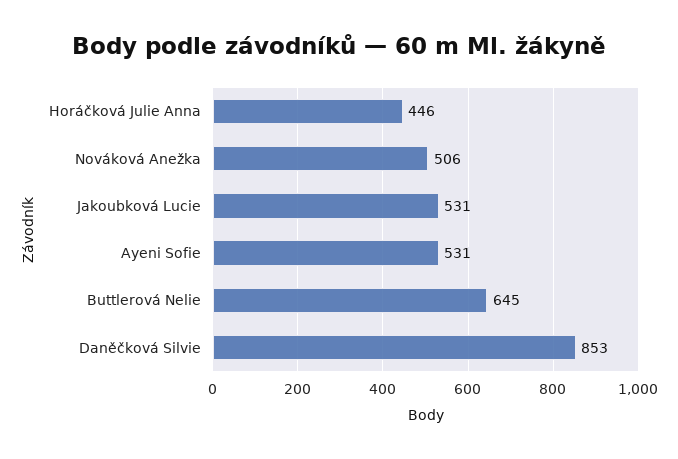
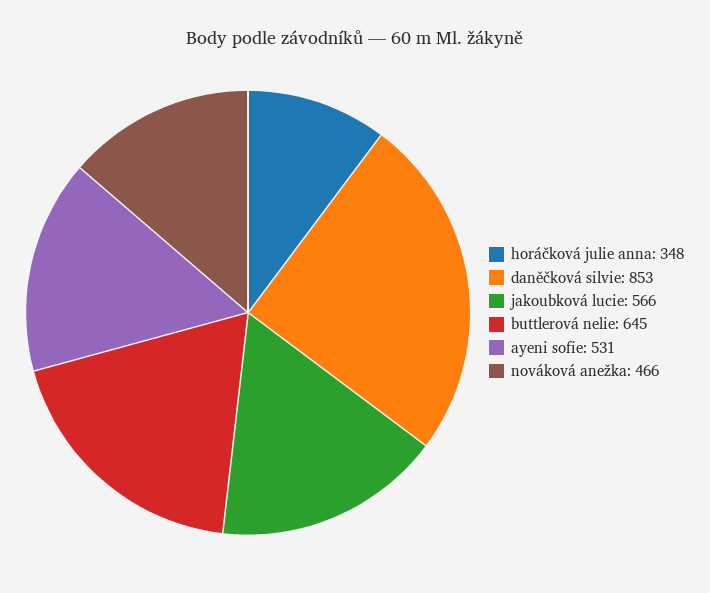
  {
-   "Horáčková Julie Anna": 446,
+   "Horáčková Julie Anna": 348,
-   "Nováková Anežka": 506,
+   "Nováková Anežka": 466,
-   "Jakoubková Lucie": 531,
+   "Jakoubková Lucie": 566,
    "Ayeni Sofie": 531,
    "Buttlerová Nelie": 645,
    "Daněčková Silvie": 853
  }

